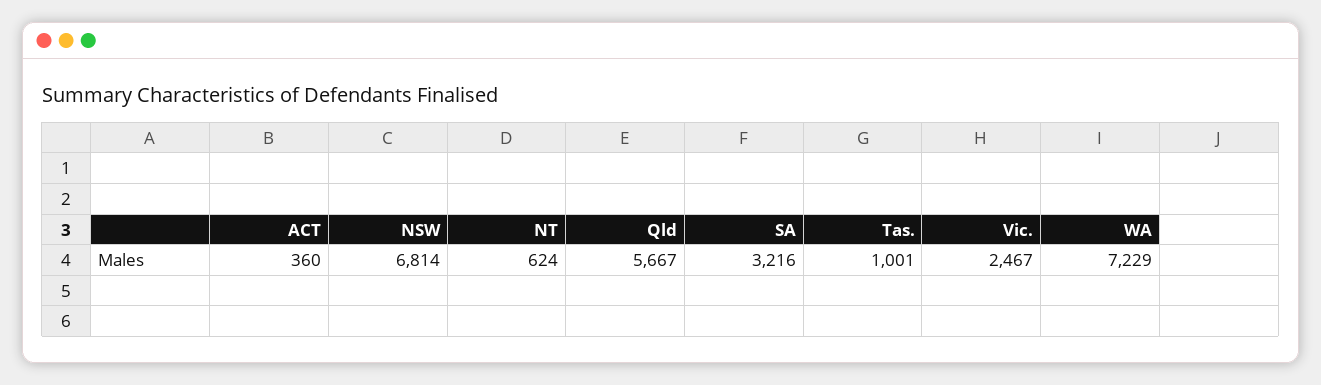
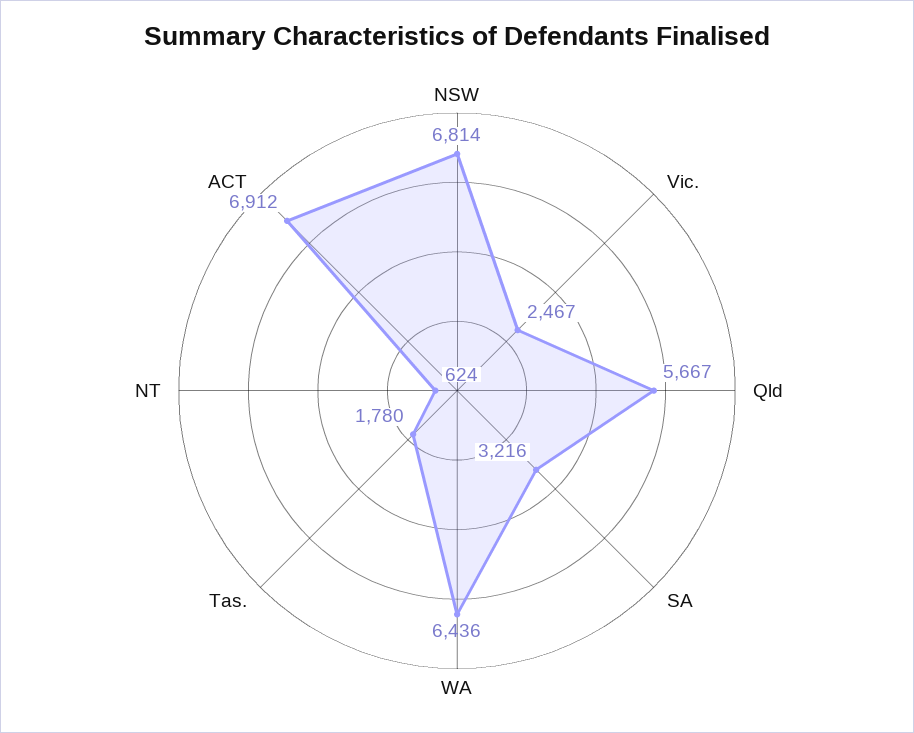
  {
-   "ACT": 360,
+   "ACT": 6912,
    "NSW": 6814,
    "NT": 624,
    "Qld": 5667,
    "SA": 3216,
-   "Tas.": 1001,
+   "Tas.": 1780,
    "Vic.": 2467,
-   "WA": 7229
+   "WA": 6436
  }

